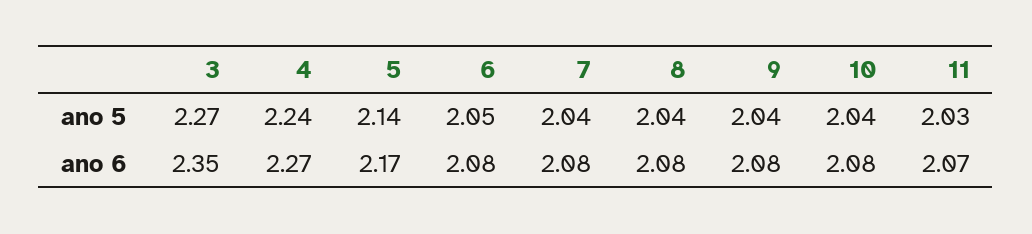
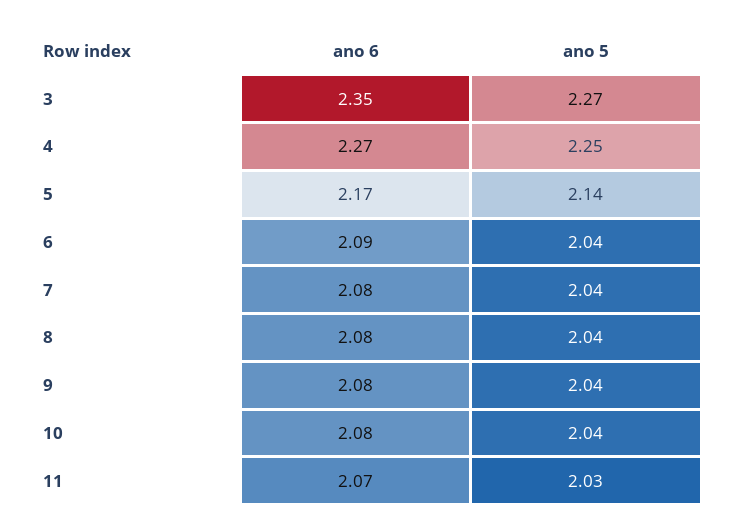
  {
    "3": {
      "ano 5": 2.27,
      "ano 6": 2.35
    },
    "4": {
-     "ano 5": 2.24,
+     "ano 5": 2.25,
      "ano 6": 2.27
    },
    "5": {
      "ano 5": 2.14,
      "ano 6": 2.17
    },
    "6": {
-     "ano 5": 2.05,
+     "ano 5": 2.04,
-     "ano 6": 2.08
+     "ano 6": 2.09
    },
    "7": {
      "ano 5": 2.04,
      "ano 6": 2.08
    },
    "8": {
      "ano 5": 2.04,
      "ano 6": 2.08
    },
    "9": {
      "ano 5": 2.04,
      "ano 6": 2.08
    },
    "10": {
      "ano 5": 2.04,
      "ano 6": 2.08
    },
    "11": {
      "ano 5": 2.03,
      "ano 6": 2.07
    }
  }

